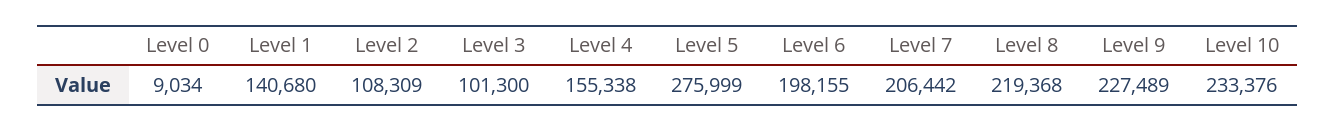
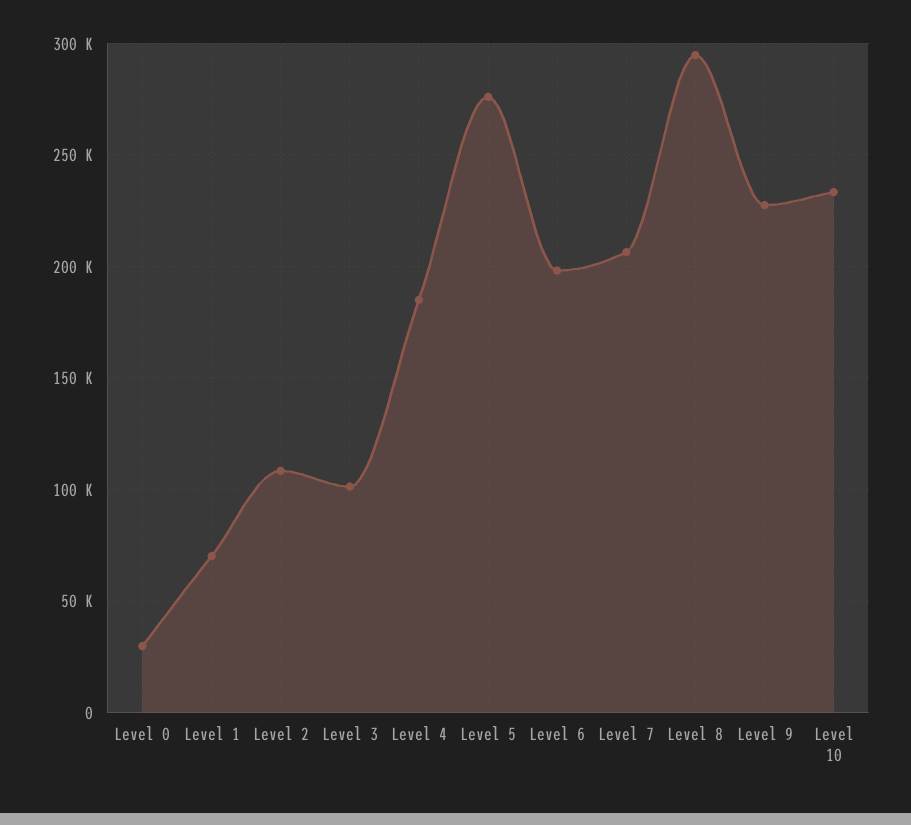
  {
-   "Level 0": 9034,
+   "Level 0": 30000,
-   "Level 1": 140680,
+   "Level 1": 70000,
    "Level 2": 108309,
    "Level 3": 101300,
-   "Level 4": 155338,
+   "Level 4": 185000,
    "Level 5": 275999,
    "Level 6": 198155,
    "Level 7": 206442,
-   "Level 8": 219368,
+   "Level 8": 295000,
    "Level 9": 227489,
    "Level 10": 233376
  }

